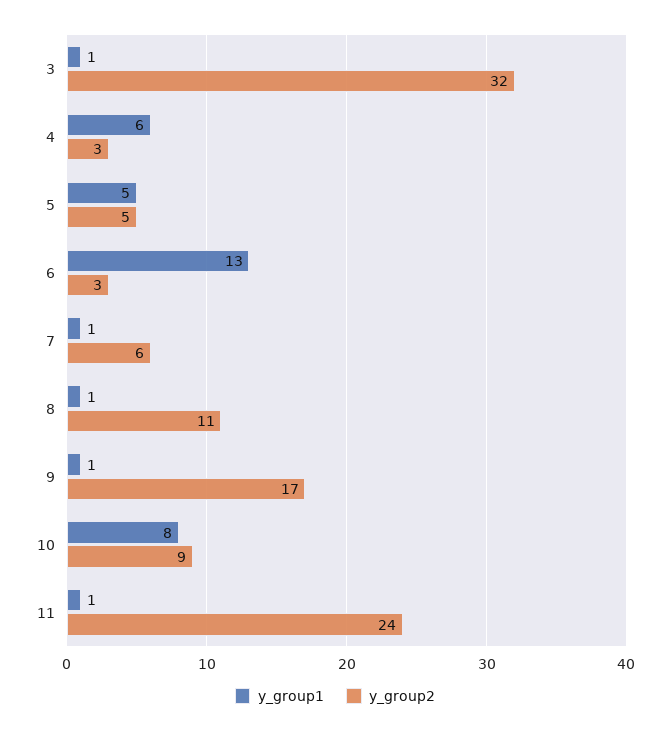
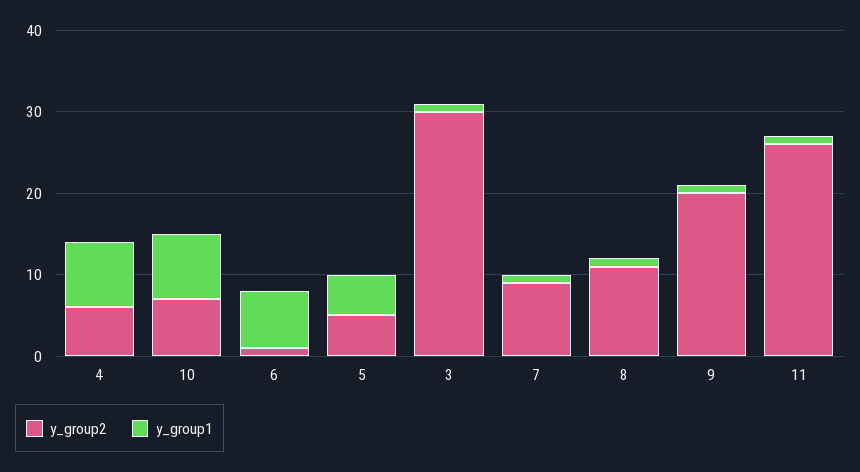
  {
    "y_group1": {
      "3": 1,
-     "4": 6,
+     "4": 8,
      "5": 5,
-     "6": 13,
+     "6": 7,
      "7": 1,
      "8": 1,
      "9": 1,
      "10": 8,
      "11": 1
    },
    "y_group2": {
-     "3": 32,
+     "3": 30,
-     "4": 3,
+     "4": 6,
      "5": 5,
-     "6": 3,
+     "6": 1,
-     "7": 6,
+     "7": 9,
      "8": 11,
-     "9": 17,
+     "9": 20,
-     "10": 9,
+     "10": 7,
-     "11": 24
+     "11": 26
    }
  }

